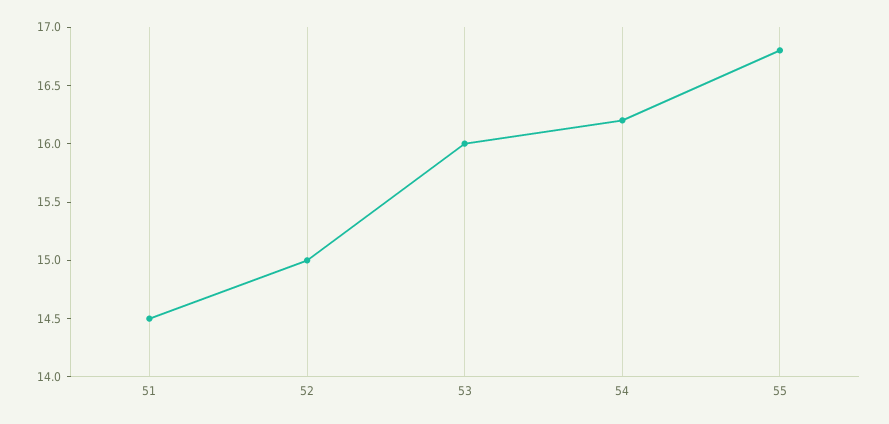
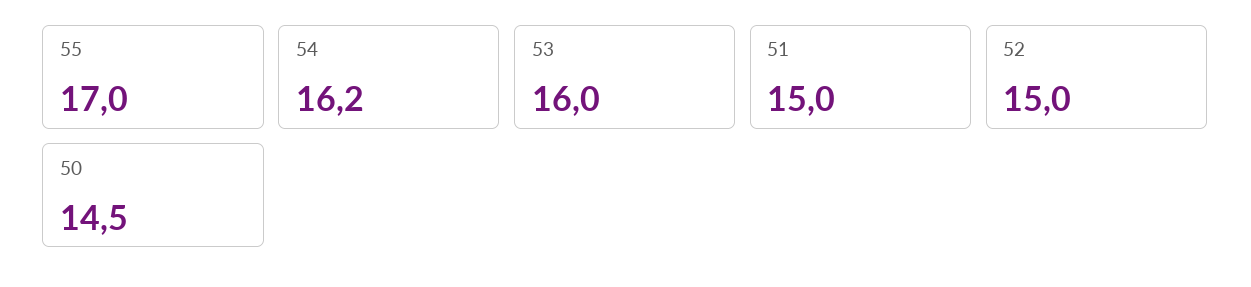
  {
-   "51": 14.5,
+   "51": 15,
    "52": 15,
    "53": 16,
    "54": 16.2,
-   "55": 16.8
+   "55": 17,
+   "50": 14.5
  }

